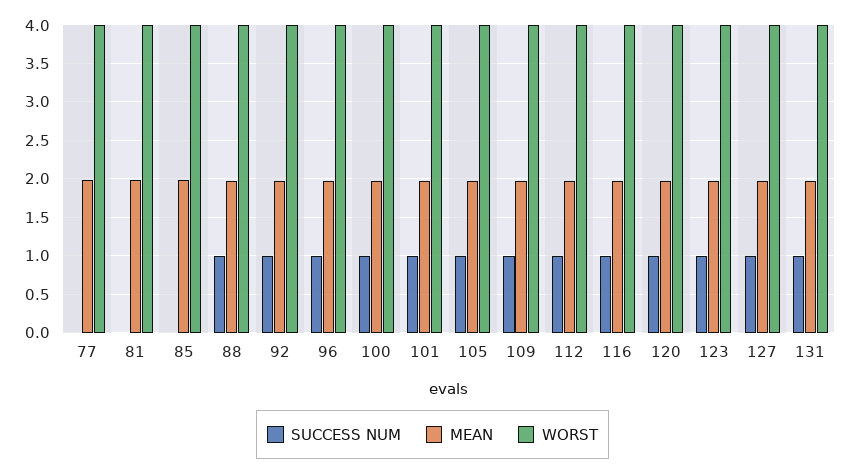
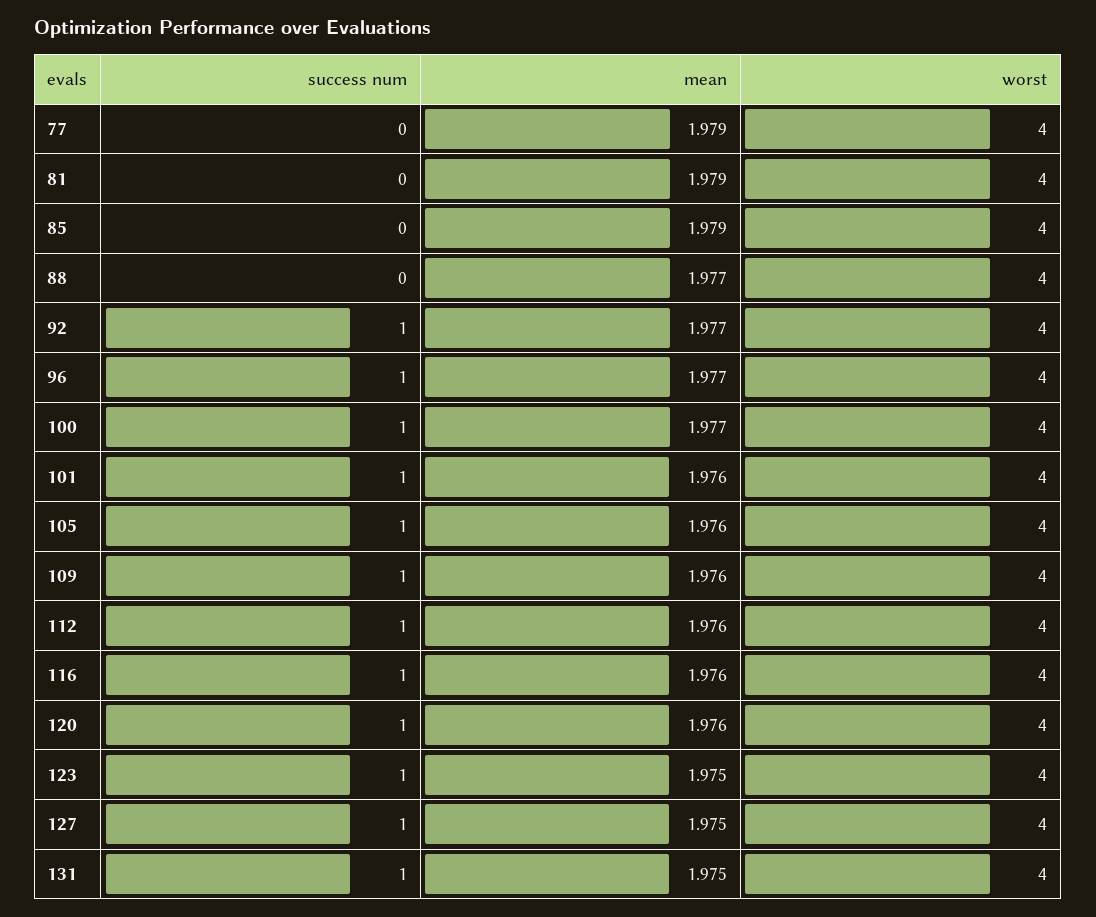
  {
    "SUCCESS NUM": {
      "77": 0,
      "81": 0,
      "85": 0,
-     "88": 1,
+     "88": 0,
      "92": 1,
      "96": 1,
      "100": 1,
      "101": 1,
      "105": 1,
      "109": 1,
      "112": 1,
      "116": 1,
      "120": 1,
      "123": 1,
      "127": 1,
      "131": 1
    },
    "MEAN": {
      "77": 1.979,
      "81": 1.979,
      "85": 1.979,
      "88": 1.977,
      "92": 1.977,
      "96": 1.977,
      "100": 1.977,
      "101": 1.976,
      "105": 1.976,
      "109": 1.976,
      "112": 1.976,
      "116": 1.976,
      "120": 1.976,
      "123": 1.975,
      "127": 1.975,
      "131": 1.975
    },
    "WORST": {
      "77": 4,
      "81": 4,
      "85": 4,
      "88": 4,
      "92": 4,
      "96": 4,
      "100": 4,
      "101": 4,
      "105": 4,
      "109": 4,
      "112": 4,
      "116": 4,
      "120": 4,
      "123": 4,
      "127": 4,
      "131": 4
    }
  }

